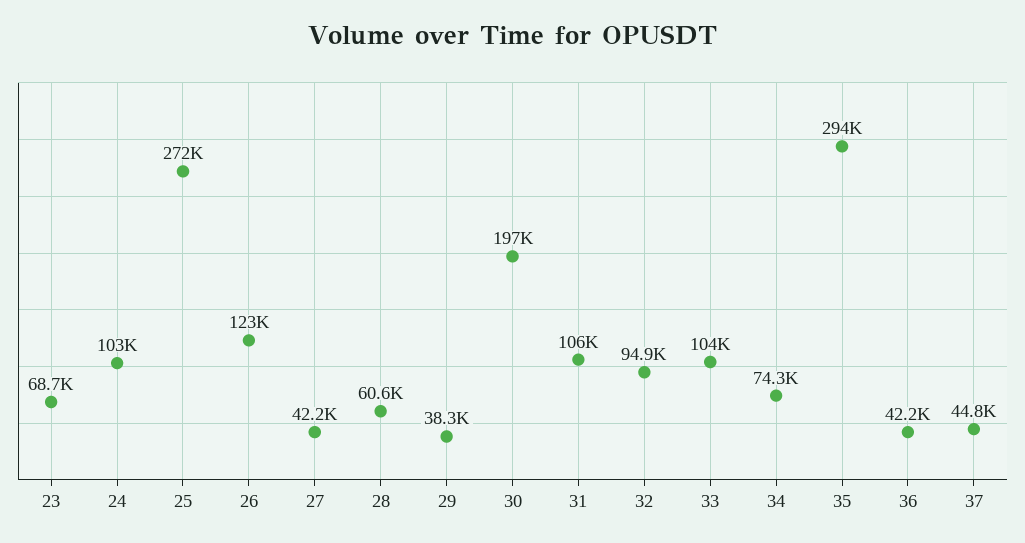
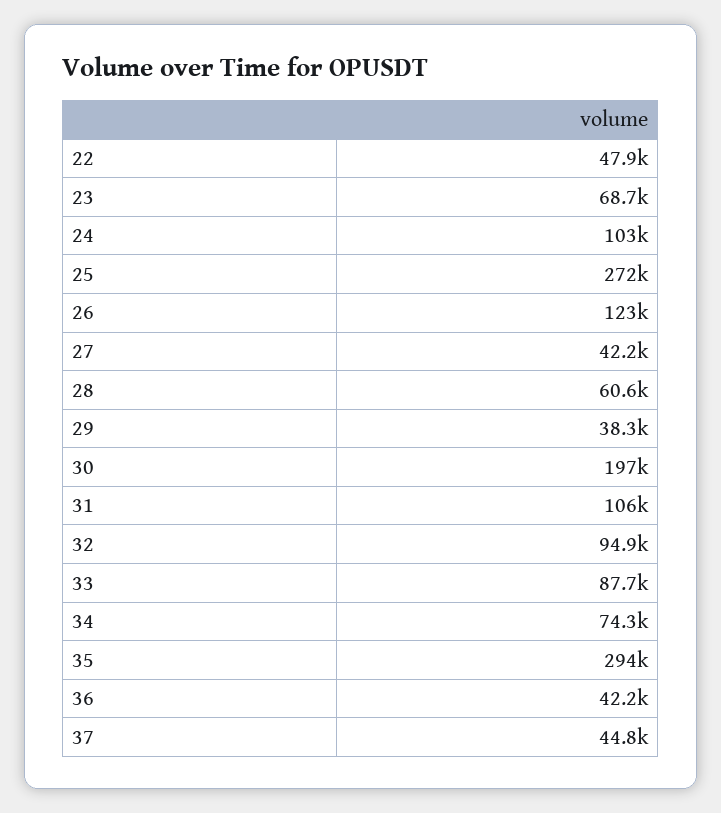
  {
    "23": 68700,
    "24": 103000,
    "25": 272000,
    "26": 123000,
    "27": 42200,
    "28": 60600,
    "29": 38300,
    "30": 197000,
    "31": 106000,
    "32": 94900,
-   "33": 104000,
+   "33": 87700,
    "34": 74300,
    "35": 294000,
    "36": 42200,
-   "37": 44800
+   "37": 44800,
+   "22": 47900
  }

